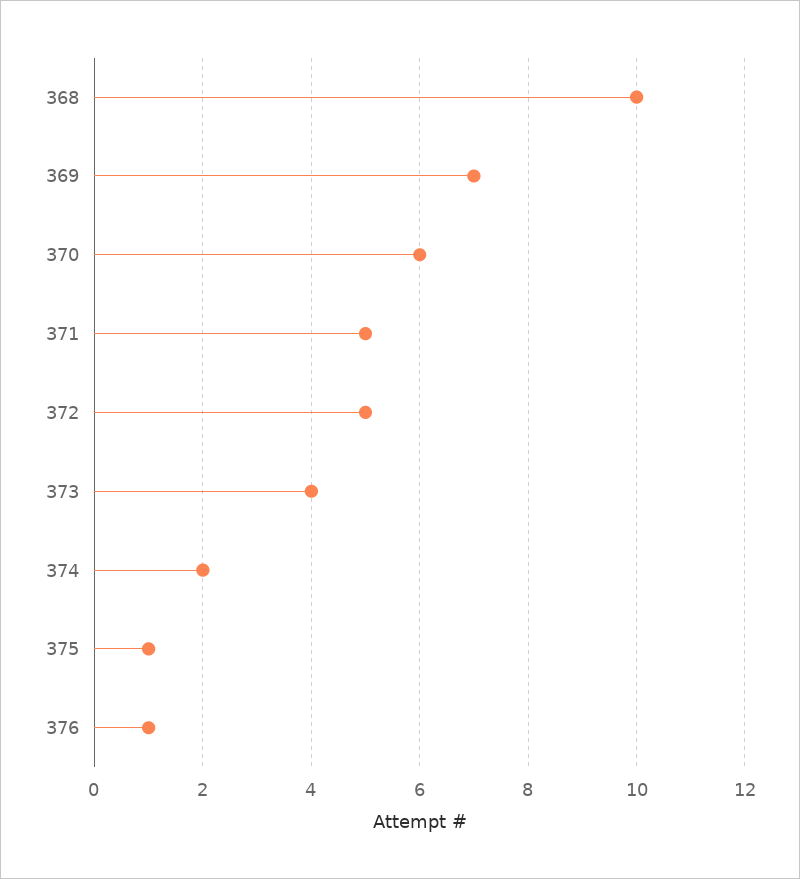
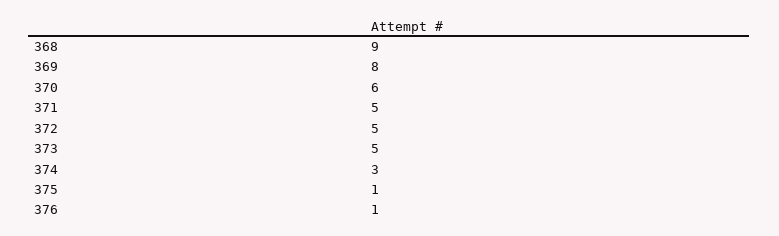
  {
-   "368": 10,
+   "368": 9,
-   "369": 7,
+   "369": 8,
    "370": 6,
    "371": 5,
    "372": 5,
-   "373": 4,
+   "373": 5,
-   "374": 2,
+   "374": 3,
    "375": 1,
    "376": 1
  }

